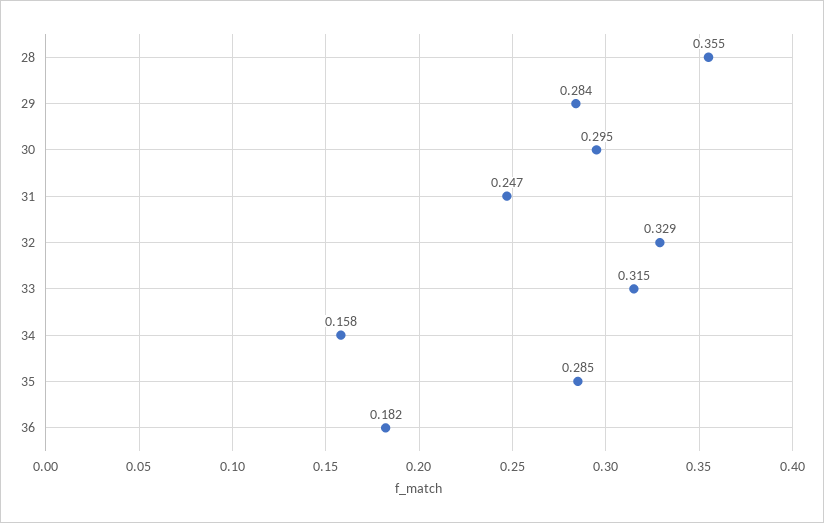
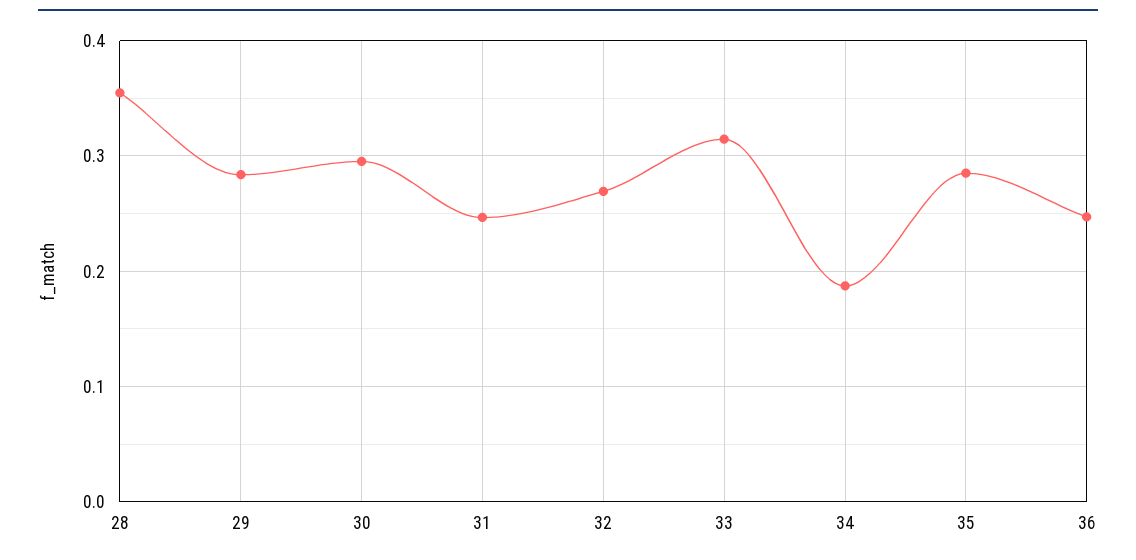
  {
    "28": 0.355,
    "29": 0.284,
    "30": 0.295,
    "31": 0.247,
-   "32": 0.329,
+   "32": 0.27,
    "33": 0.315,
-   "34": 0.158,
+   "34": 0.19,
    "35": 0.285,
-   "36": 0.182
+   "36": 0.25
  }

